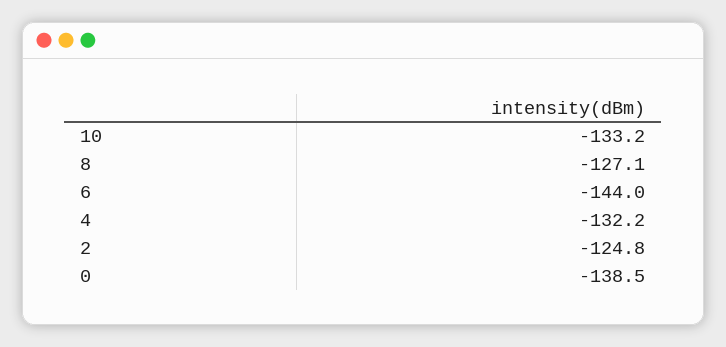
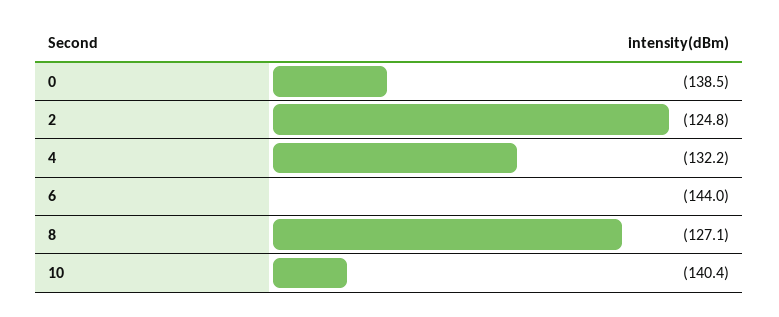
  {
-   "10": -133.2,
+   "10": -140.4,
    "8": -127.1,
    "6": -144,
    "4": -132.2,
    "2": -124.8,
    "0": -138.5
  }

